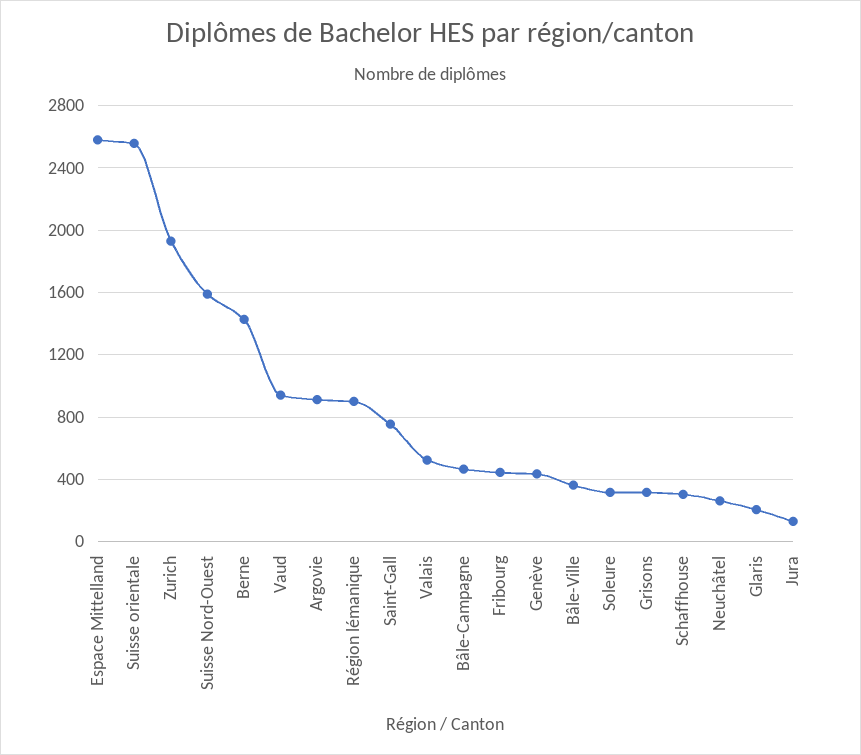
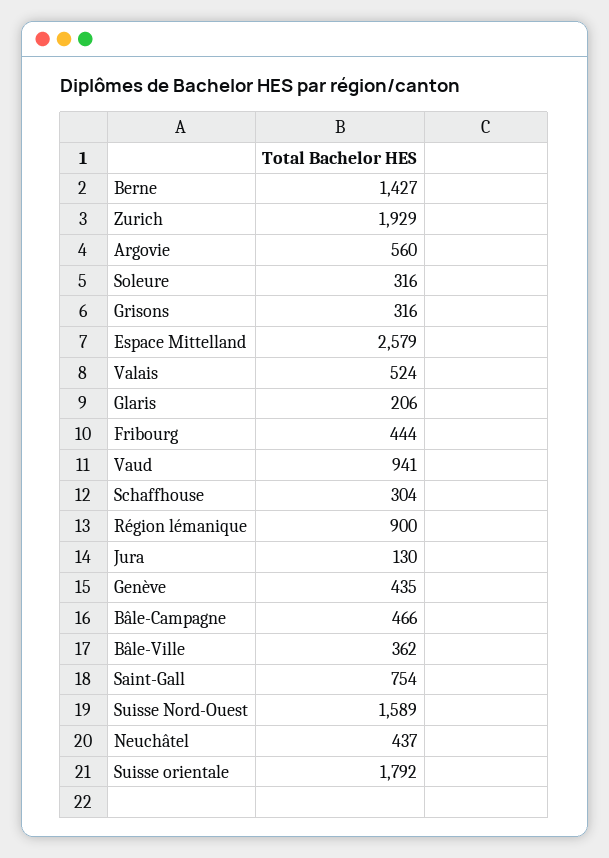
  {
    "Espace Mittelland": 2579,
-   "Suisse orientale": 2550,
+   "Suisse orientale": 1792,
    "Zurich": 1929,
    "Suisse Nord-Ouest": 1589,
    "Berne": 1427,
    "Vaud": 941,
-   "Argovie": 900,
+   "Argovie": 560,
    "Région lémanique": 900,
    "Saint-Gall": 754,
    "Valais": 524,
    "Bâle-Campagne": 466,
    "Fribourg": 444,
    "Genève": 435,
    "Bâle-Ville": 362,
    "Soleure": 316,
    "Grisons": 316,
    "Schaffhouse": 304,
-   "Neuchâtel": 250,
+   "Neuchâtel": 437,
    "Glaris": 206,
    "Jura": 130
  }

